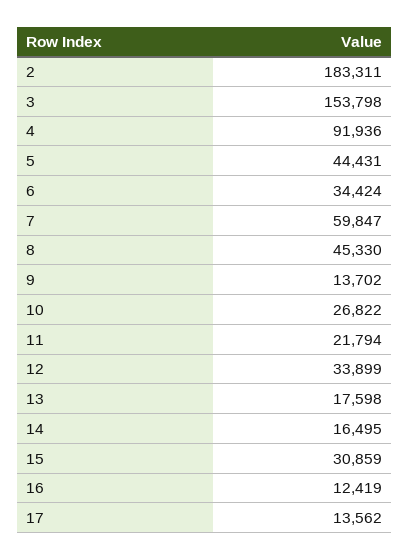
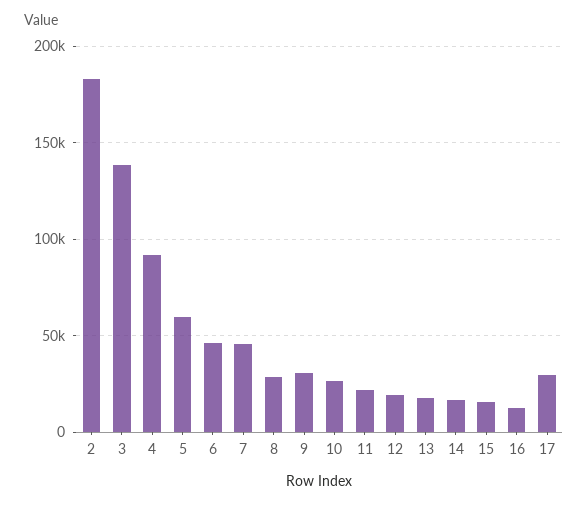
  {
    "2": 183311,
-   "3": 153798,
+   "3": 140000,
    "4": 91936,
-   "5": 44431,
+   "5": 60000,
-   "6": 34424,
+   "6": 45000,
-   "7": 59847,
+   "7": 45000,
-   "8": 45330,
+   "8": 30000,
-   "9": 13702,
+   "9": 30000,
    "10": 26822,
    "11": 21794,
-   "12": 33899,
+   "12": 20000,
    "13": 17598,
    "14": 16495,
-   "15": 30859,
+   "15": 15000,
    "16": 12419,
-   "17": 13562
+   "17": 30000
  }

